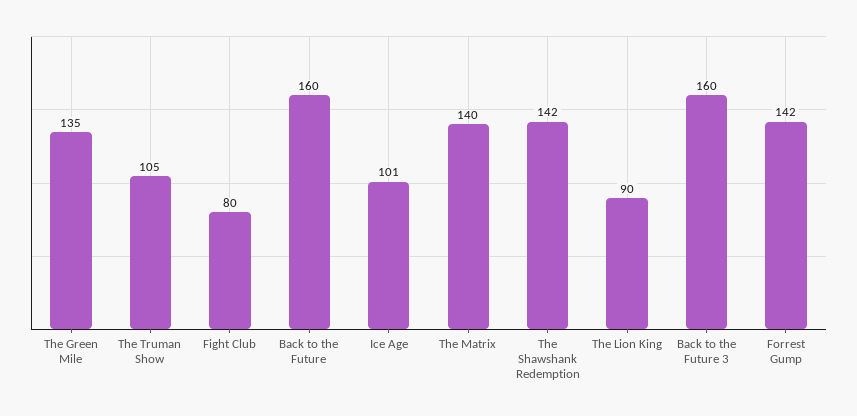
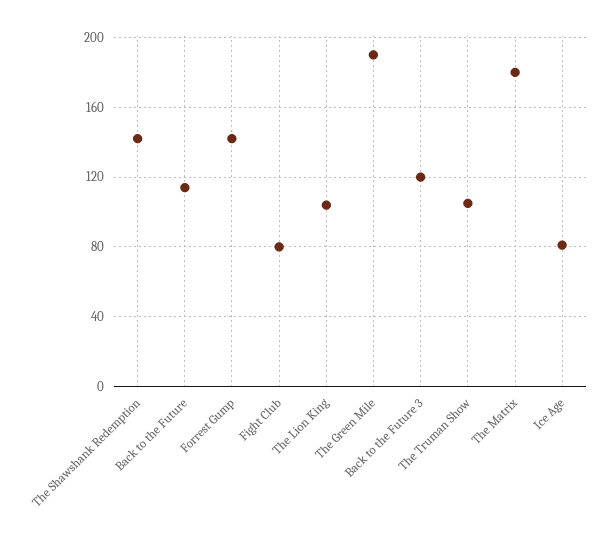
  {
-   "The Green Mile": 135,
+   "The Green Mile": 190,
    "The Truman Show": 105,
    "Fight Club": 80,
-   "Back to the Future": 160,
+   "Back to the Future": 115,
-   "Ice Age": 101,
+   "Ice Age": 80,
-   "The Matrix": 140,
+   "The Matrix": 180,
    "The Shawshank Redemption": 142,
-   "The Lion King": 90,
+   "The Lion King": 105,
-   "Back to the Future 3": 160,
+   "Back to the Future 3": 120,
    "Forrest Gump": 142
  }

